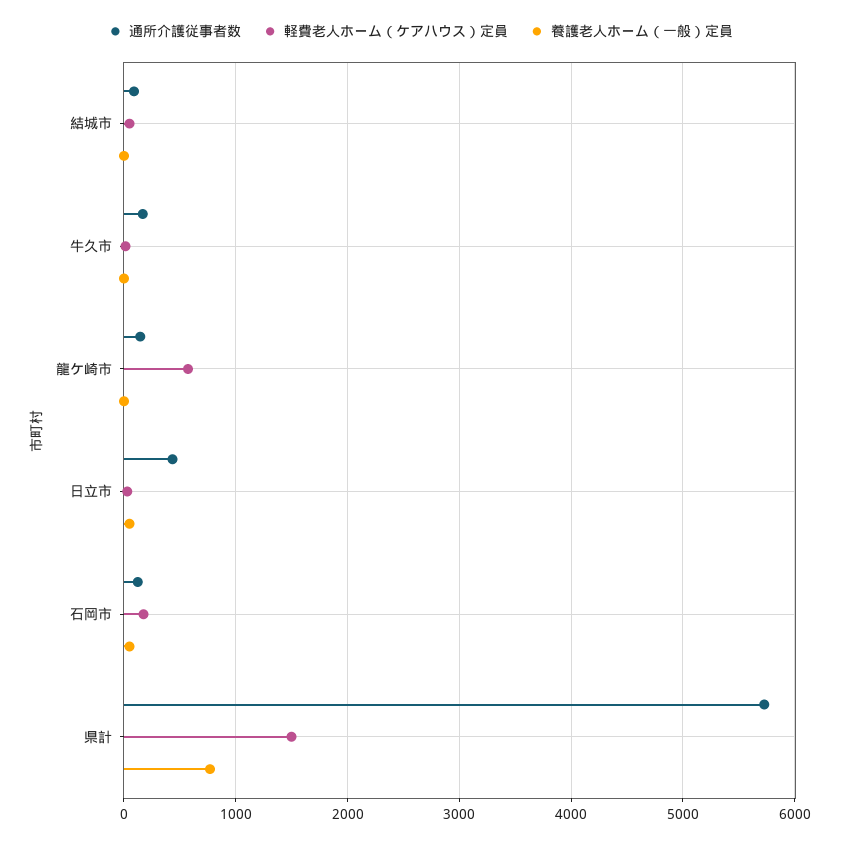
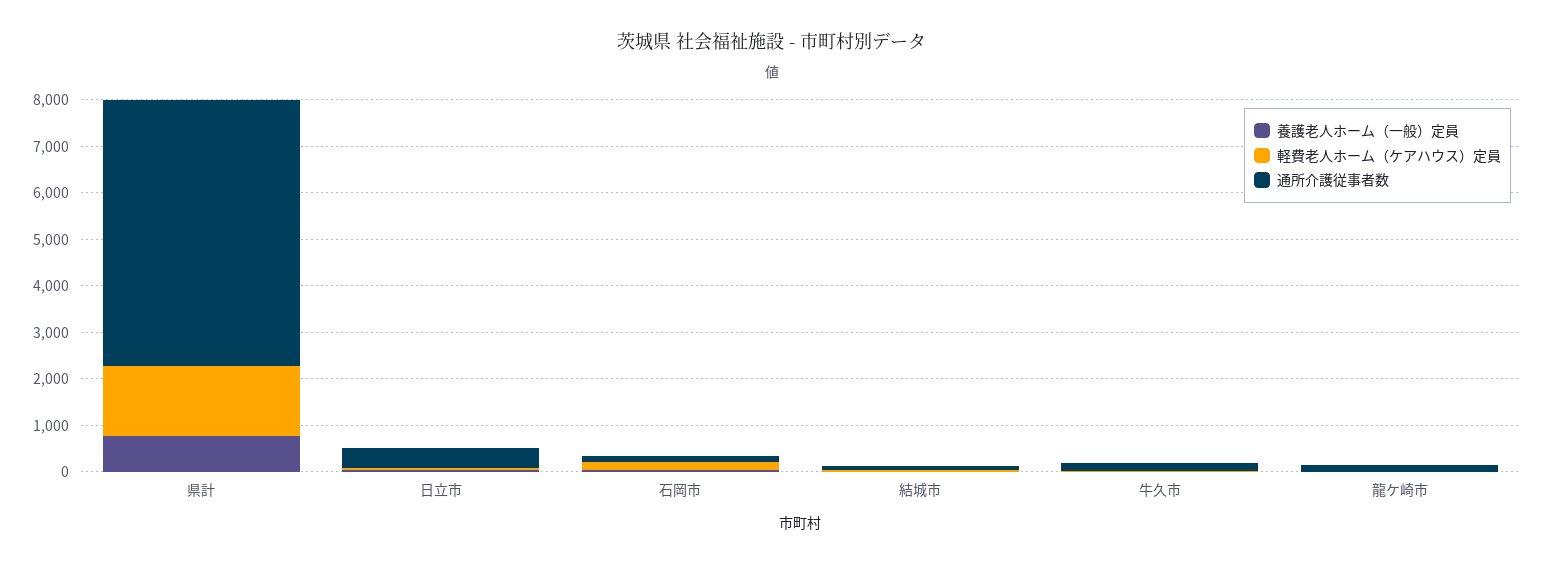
  {
    "通所介護従事者数": {
      "結城市": 100,
      "牛久市": 200,
      "龍ケ崎市": 100,
      "日立市": 400,
      "石岡市": 100,
      "県計": 5700
    },
    "軽費老人ホーム（ケアハウス）定員": {
      "結城市": 100,
      "牛久市": 0,
-     "龍ケ崎市": 600,
+     "龍ケ崎市": 0,
      "日立市": 0,
      "石岡市": 200,
      "県計": 1500
    },
    "養護老人ホーム（一般）定員": {
      "結城市": 0,
      "牛久市": 0,
      "龍ケ崎市": 0,
      "日立市": 100,
      "石岡市": 100,
      "県計": 800
    }
  }

